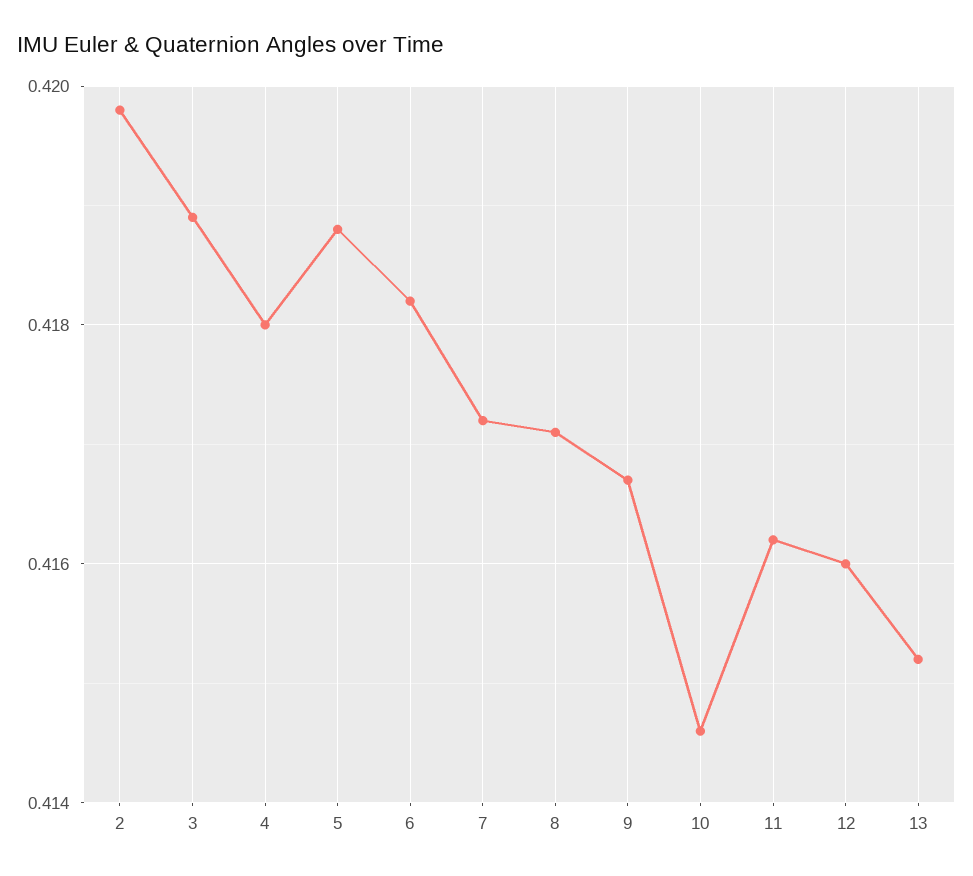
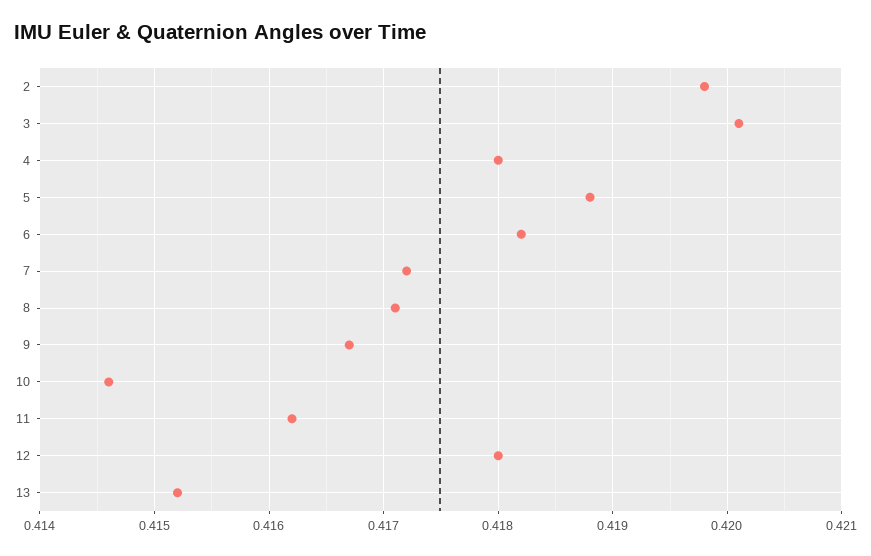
  {
    "2": 0.4198,
-   "3": 0.419,
+   "3": 0.4201,
    "4": 0.418,
    "5": 0.4188,
    "6": 0.4182,
    "7": 0.4172,
    "8": 0.4171,
    "9": 0.4167,
    "10": 0.4146,
    "11": 0.4162,
-   "12": 0.416,
+   "12": 0.418,
    "13": 0.4152
  }

